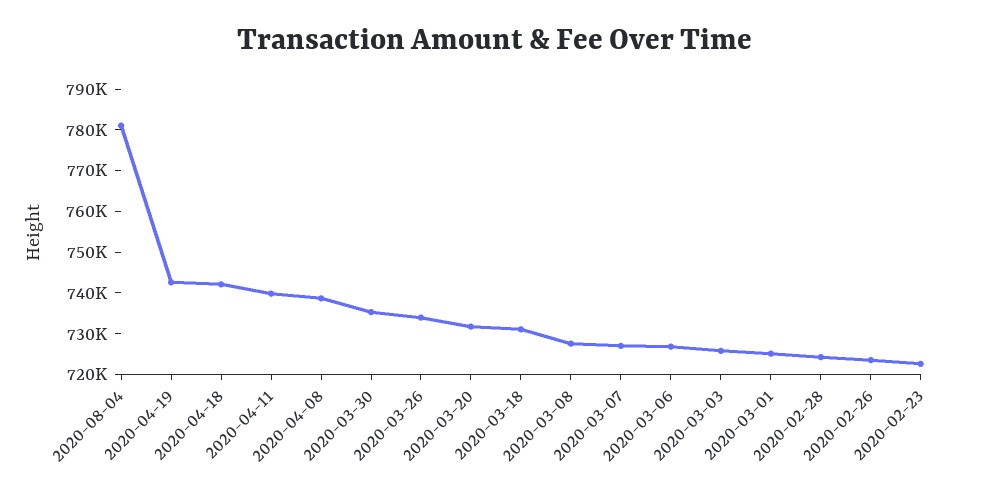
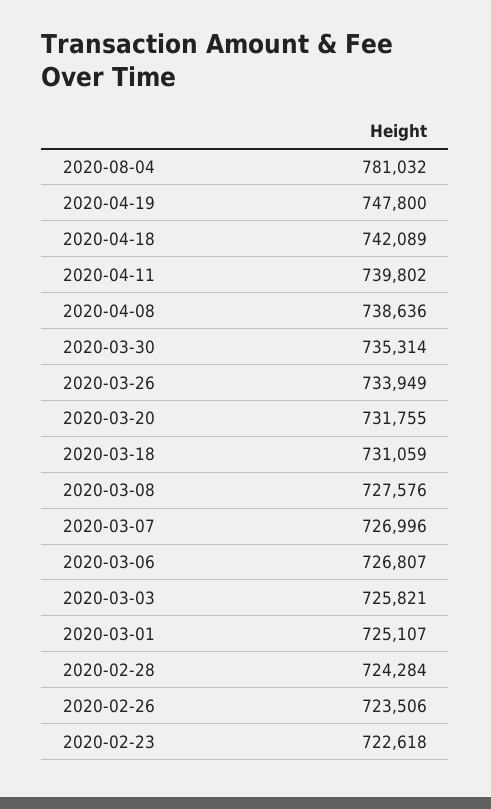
  {
    "2020-08-04": 781032,
-   "2020-04-19": 742000,
+   "2020-04-19": 747800,
    "2020-04-18": 742089,
    "2020-04-11": 739802,
    "2020-04-08": 738636,
    "2020-03-30": 735314,
    "2020-03-26": 733949,
    "2020-03-20": 731755,
    "2020-03-18": 731059,
    "2020-03-08": 727576,
    "2020-03-07": 726996,
    "2020-03-06": 726807,
    "2020-03-03": 725821,
    "2020-03-01": 725107,
    "2020-02-28": 724284,
    "2020-02-26": 723506,
    "2020-02-23": 722618
  }

